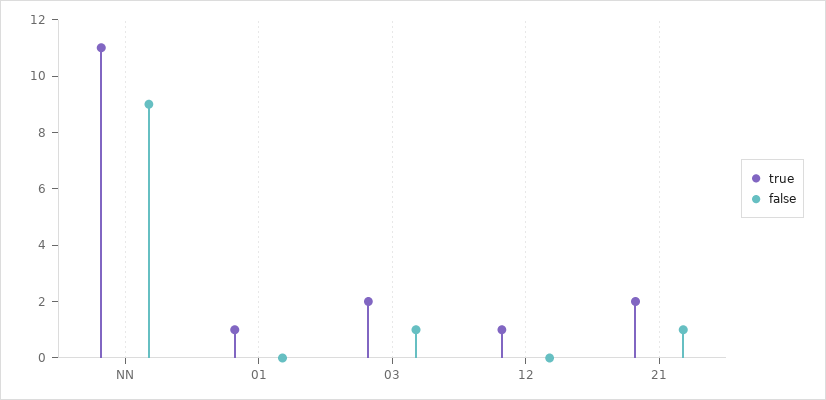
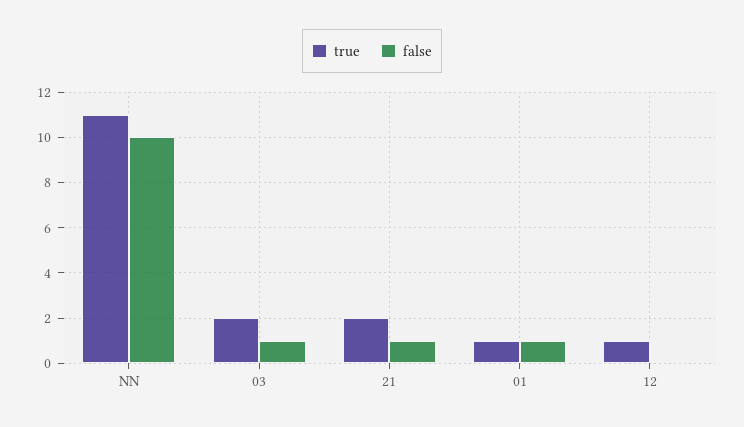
  {
    "true": {
      "NN": 11,
      "01": 1,
      "03": 2,
      "12": 1,
      "21": 2
    },
    "false": {
-     "NN": 9,
+     "NN": 10,
-     "01": 0,
+     "01": 1,
      "03": 1,
      "12": 0,
      "21": 1
    }
  }

